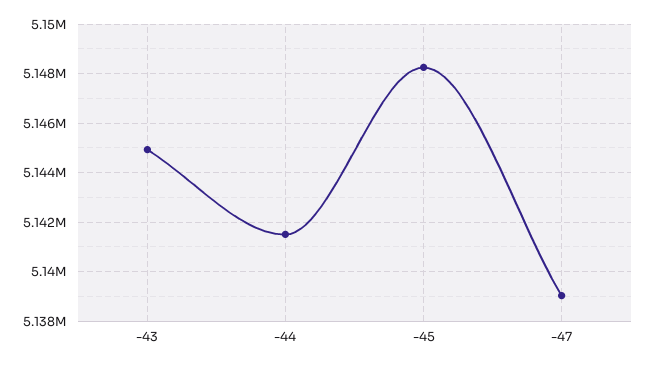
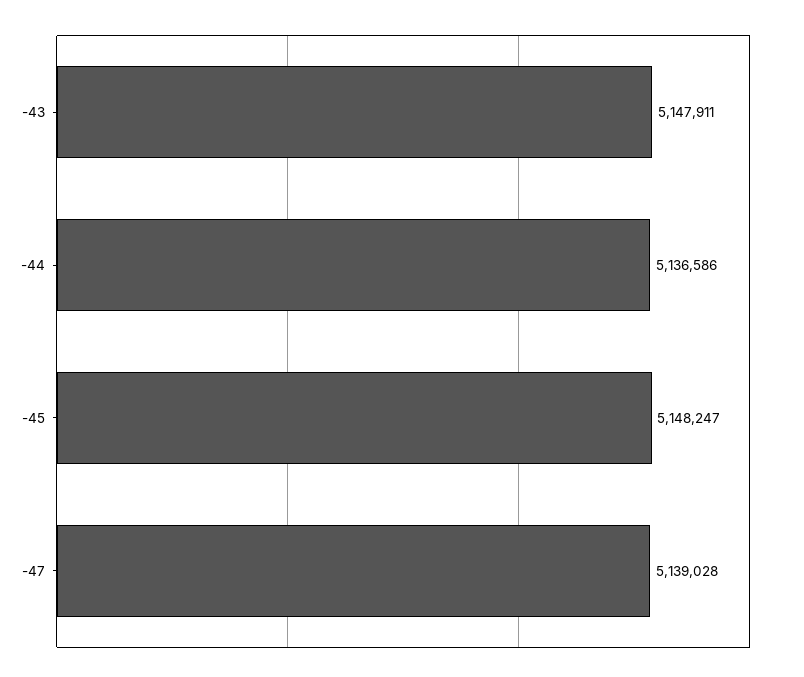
  {
-   "-43": 5145000,
+   "-43": 5147911,
-   "-44": 5141500,
+   "-44": 5136586,
    "-45": 5148247,
    "-47": 5139028
  }

